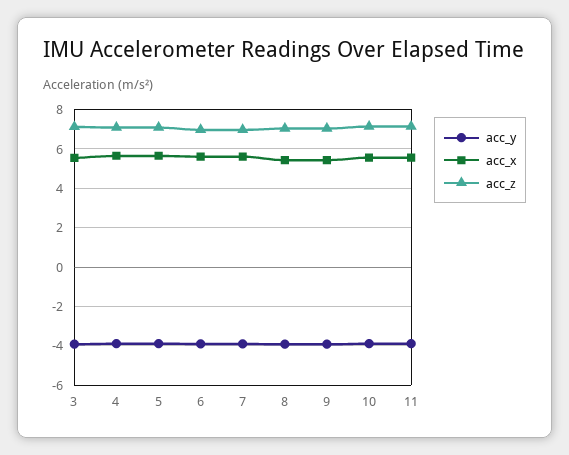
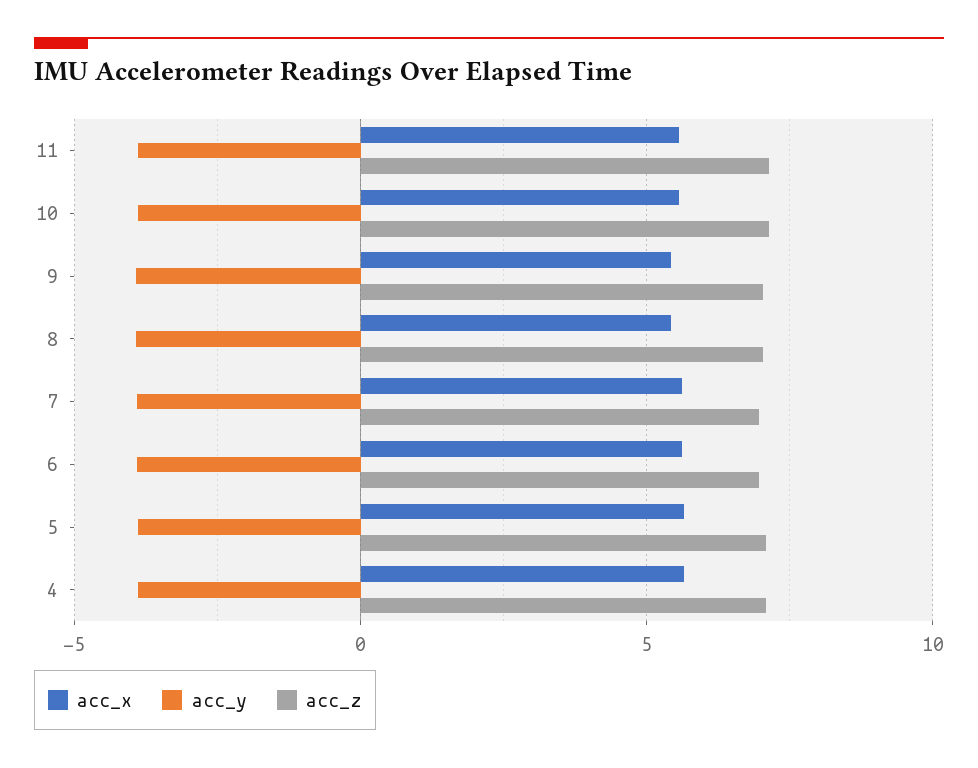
  {
    "acc_y": {
-     "3": -4,
      "4": -4,
      "5": -4,
      "6": -4,
      "7": -4,
      "8": -4,
      "9": -4,
      "10": -4,
      "11": -4
    },
    "acc_x": {
-     "3": 5.5,
      "4": 5.5,
      "5": 5.5,
      "6": 5.5,
      "7": 5.5,
      "8": 5.5,
      "9": 5.5,
      "10": 5.5,
      "11": 5.5
    },
    "acc_z": {
-     "3": 7,
      "4": 7,
      "5": 7,
      "6": 7,
      "7": 7,
      "8": 7,
      "9": 7,
      "10": 7,
      "11": 7
    }
  }

